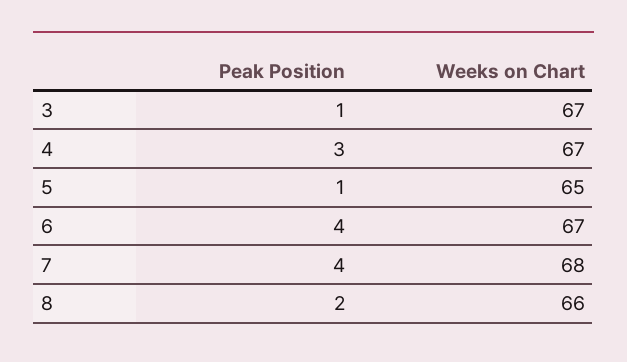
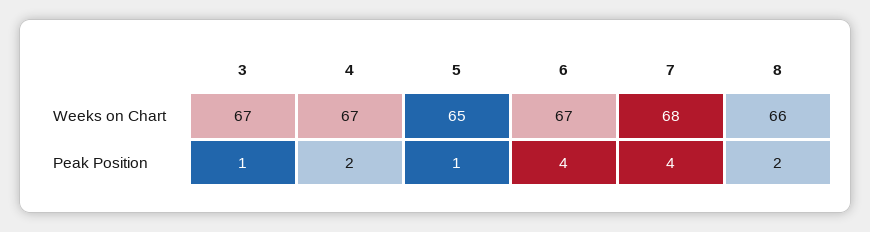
  {
    "Peak Position": {
      "3": 1,
-     "4": 3,
+     "4": 2,
      "5": 1,
      "6": 4,
      "7": 4,
      "8": 2
    },
    "Weeks on Chart": {
      "3": 67,
      "4": 67,
      "5": 65,
      "6": 67,
      "7": 68,
      "8": 66
    }
  }

